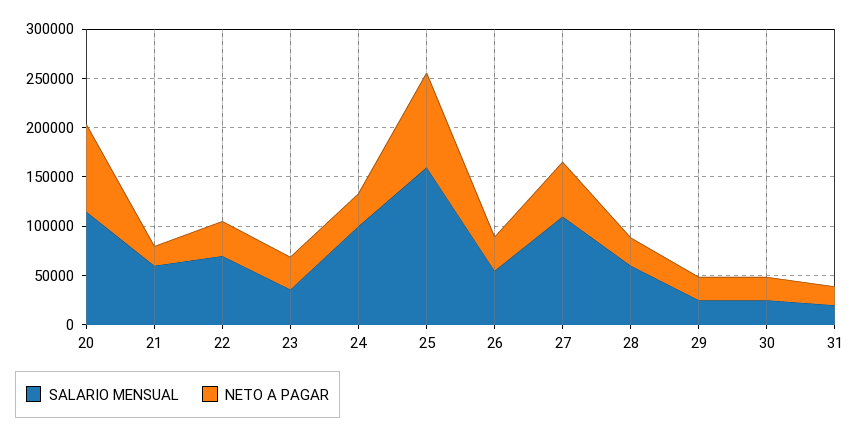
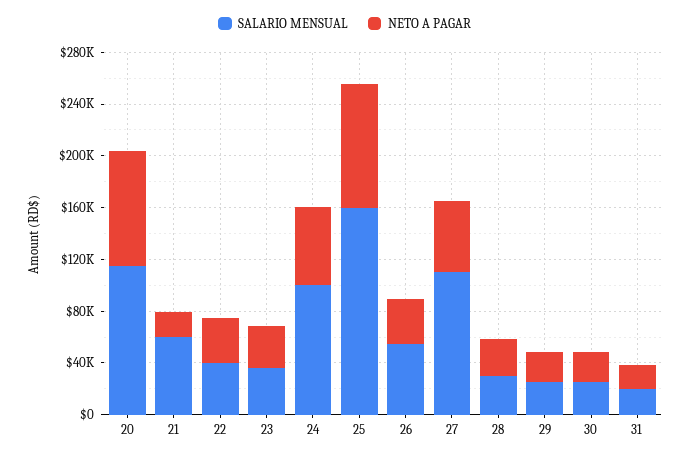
  {
    "SALARIO MENSUAL": {
      "20": 120000,
      "21": 60000,
-     "22": 70000,
+     "22": 40000,
      "23": 40000,
      "24": 100000,
      "25": 160000,
      "26": 60000,
      "27": 110000,
-     "28": 60000,
+     "28": 30000,
      "29": 30000,
      "30": 30000,
      "31": 20000
    },
    "NETO A PAGAR": {
      "20": 90000,
      "21": 20000,
      "22": 30000,
      "23": 30000,
-     "24": 30000,
+     "24": 60000,
      "25": 100000,
      "26": 30000,
      "27": 60000,
      "28": 30000,
      "29": 20000,
      "30": 20000,
      "31": 20000
    }
  }

